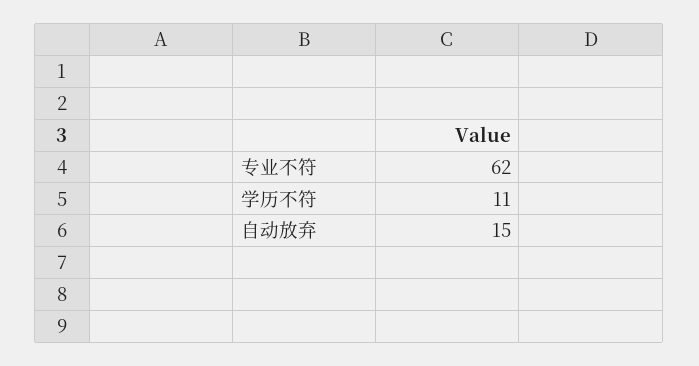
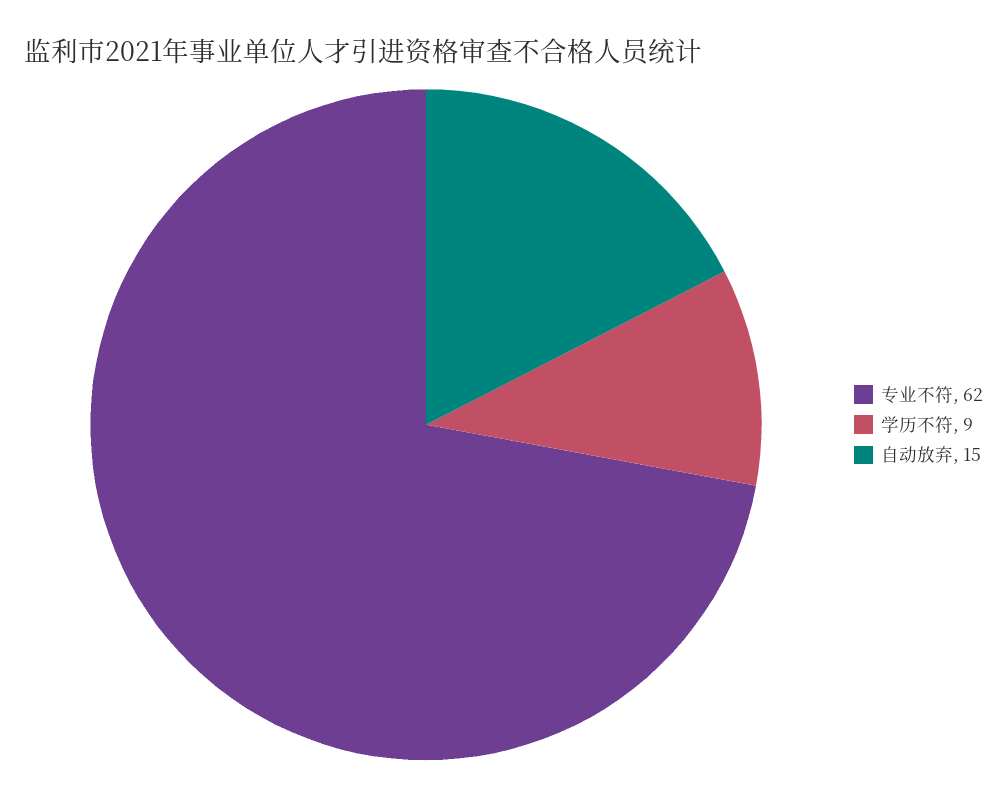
  {
    "专业不符": 62,
-   "学历不符": 11,
+   "学历不符": 9,
    "自动放弃": 15
  }

